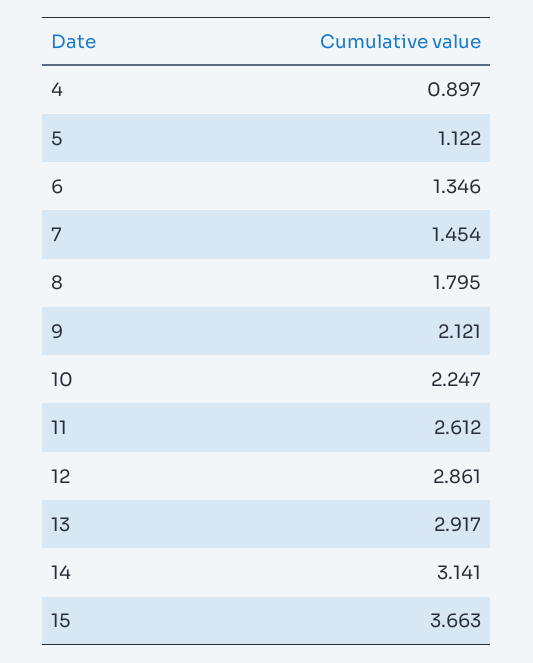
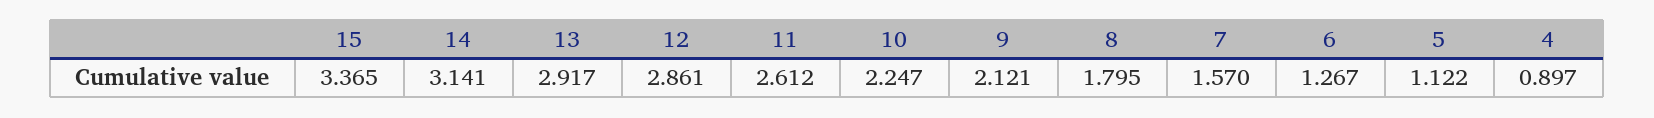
  {
    "4": 0.897,
    "5": 1.122,
-   "6": 1.346,
+   "6": 1.267,
-   "7": 1.454,
+   "7": 1.57,
    "8": 1.795,
    "9": 2.121,
    "10": 2.247,
    "11": 2.612,
    "12": 2.861,
    "13": 2.917,
    "14": 3.141,
-   "15": 3.663
+   "15": 3.365
  }

